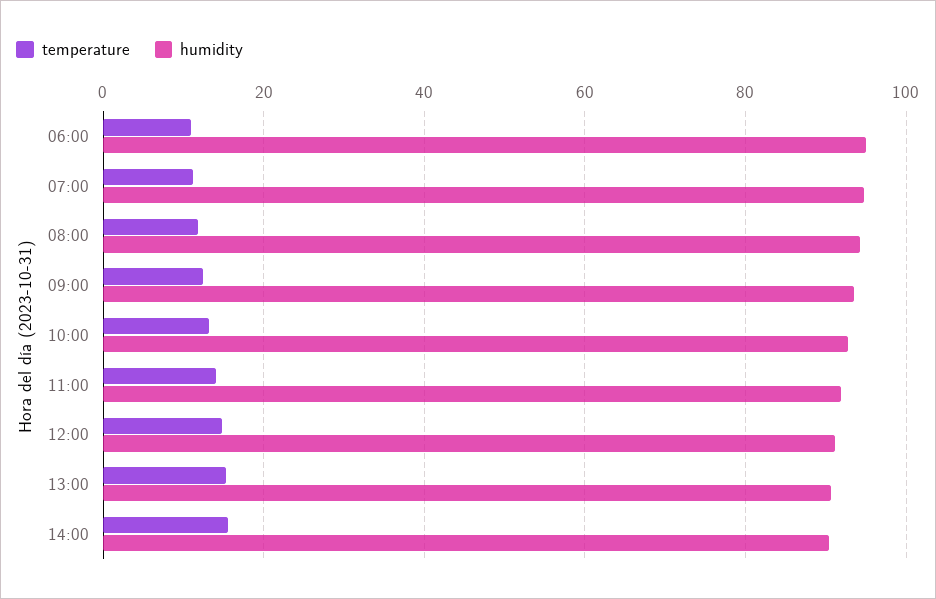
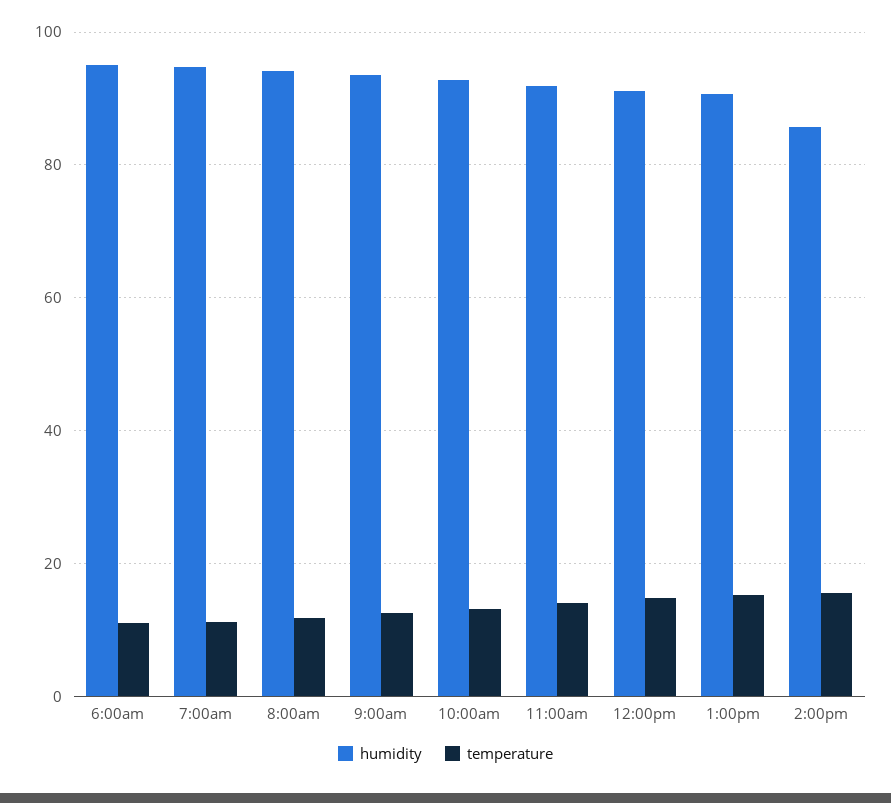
  {
    "temperature": {
      "06:00": 12,
      "07:00": 12,
      "08:00": 12,
      "09:00": 12,
      "10:00": 14,
      "11:00": 14,
      "12:00": 14,
      "13:00": 16,
      "14:00": 16
    },
    "humidity": {
      "06:00": 96,
      "07:00": 94,
      "08:00": 94,
      "09:00": 94,
      "10:00": 92,
      "11:00": 92,
      "12:00": 92,
      "13:00": 90,
-     "14:00": 90
+     "14:00": 86
    }
  }

